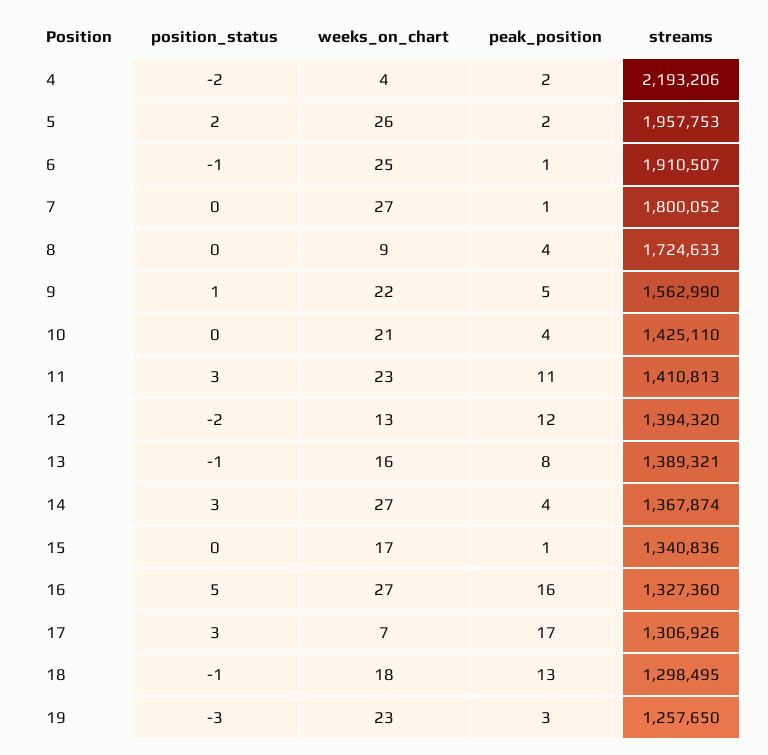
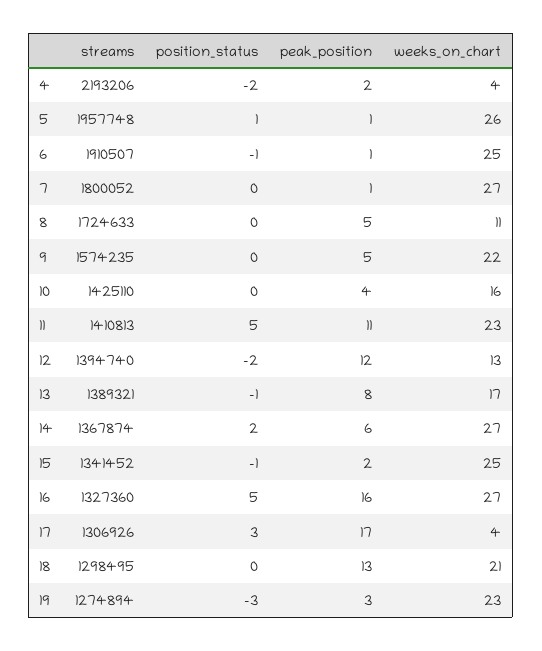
  {
    "position_status": {
      "4": -2,
-     "5": 2,
+     "5": 1,
      "6": -1,
      "7": 0,
      "8": 0,
-     "9": 1,
+     "9": 0,
      "10": 0,
-     "11": 3,
+     "11": 5,
      "12": -2,
      "13": -1,
-     "14": 3,
+     "14": 2,
-     "15": 0,
+     "15": -1,
      "16": 5,
      "17": 3,
-     "18": -1,
+     "18": 0,
      "19": -3
    },
    "weeks_on_chart": {
      "4": 4,
      "5": 26,
      "6": 25,
      "7": 27,
-     "8": 9,
+     "8": 11,
      "9": 22,
-     "10": 21,
+     "10": 16,
      "11": 23,
      "12": 13,
-     "13": 16,
+     "13": 17,
      "14": 27,
-     "15": 17,
+     "15": 25,
      "16": 27,
-     "17": 7,
+     "17": 4,
-     "18": 18,
+     "18": 21,
      "19": 23
    },
    "peak_position": {
      "4": 2,
-     "5": 2,
+     "5": 1,
      "6": 1,
      "7": 1,
-     "8": 4,
+     "8": 5,
      "9": 5,
      "10": 4,
      "11": 11,
      "12": 12,
      "13": 8,
-     "14": 4,
+     "14": 6,
-     "15": 1,
+     "15": 2,
      "16": 16,
      "17": 17,
      "18": 13,
      "19": 3
    },
    "streams": {
      "4": 2193206,
-     "5": 1957753,
+     "5": 1957748,
      "6": 1910507,
      "7": 1800052,
      "8": 1724633,
-     "9": 1562990,
+     "9": 1574235,
      "10": 1425110,
      "11": 1410813,
-     "12": 1394320,
+     "12": 1394740,
      "13": 1389321,
      "14": 1367874,
-     "15": 1340836,
+     "15": 1341452,
      "16": 1327360,
      "17": 1306926,
      "18": 1298495,
-     "19": 1257650
+     "19": 1274894
    }
  }

